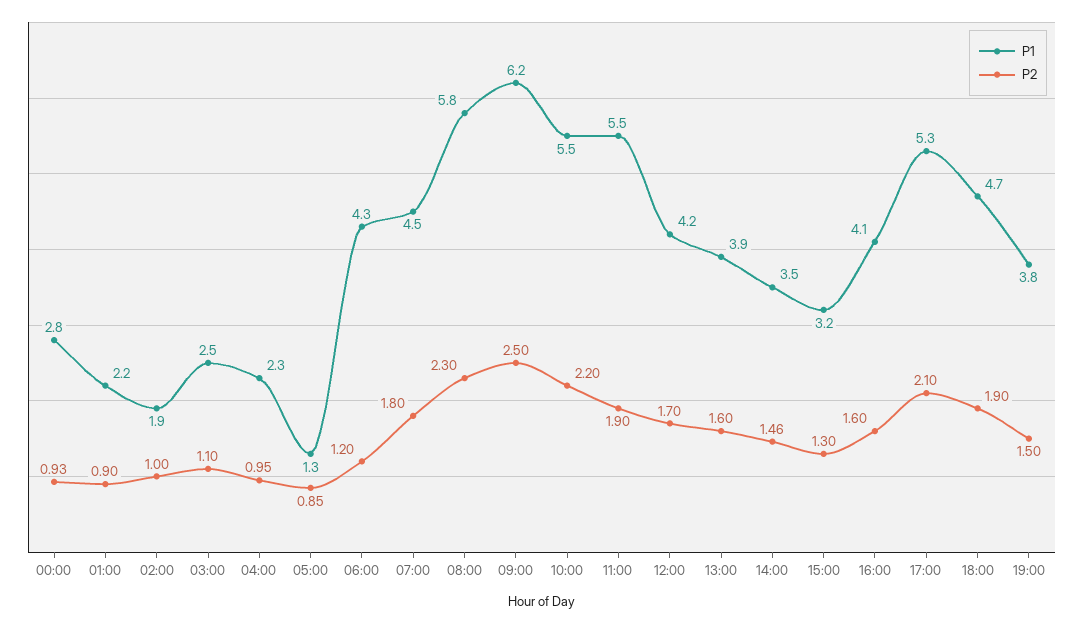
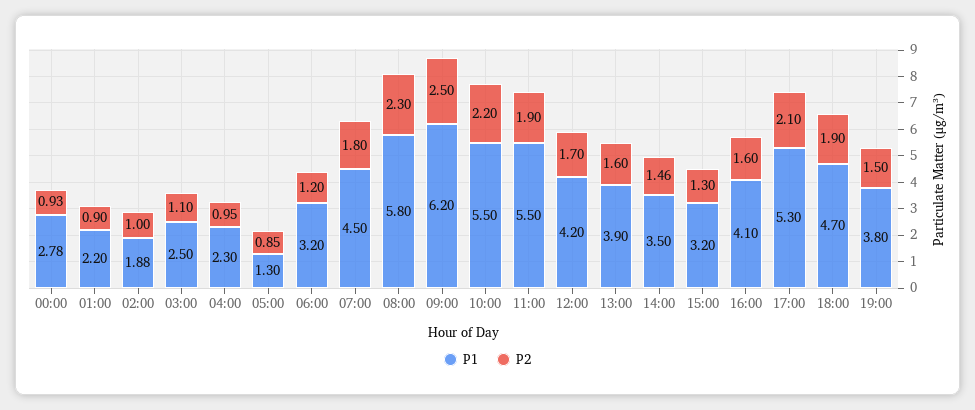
  {
    "P1": {
      "00:00": 2.78,
      "01:00": 2.2,
      "02:00": 1.88,
      "03:00": 2.5,
      "04:00": 2.3,
      "05:00": 1.3,
-     "06:00": 4.3,
+     "06:00": 3.2,
      "07:00": 4.5,
      "08:00": 5.8,
      "09:00": 6.2,
      "10:00": 5.5,
      "11:00": 5.5,
      "12:00": 4.2,
      "13:00": 3.9,
      "14:00": 3.5,
      "15:00": 3.2,
      "16:00": 4.1,
      "17:00": 5.3,
      "18:00": 4.7,
      "19:00": 3.8
    },
    "P2": {
      "00:00": 0.93,
      "01:00": 0.9,
      "02:00": 1,
      "03:00": 1.1,
      "04:00": 0.95,
      "05:00": 0.85,
      "06:00": 1.2,
      "07:00": 1.8,
      "08:00": 2.3,
      "09:00": 2.5,
      "10:00": 2.2,
      "11:00": 1.9,
      "12:00": 1.7,
      "13:00": 1.6,
      "14:00": 1.46,
      "15:00": 1.3,
      "16:00": 1.6,
      "17:00": 2.1,
      "18:00": 1.9,
      "19:00": 1.5
    }
  }

